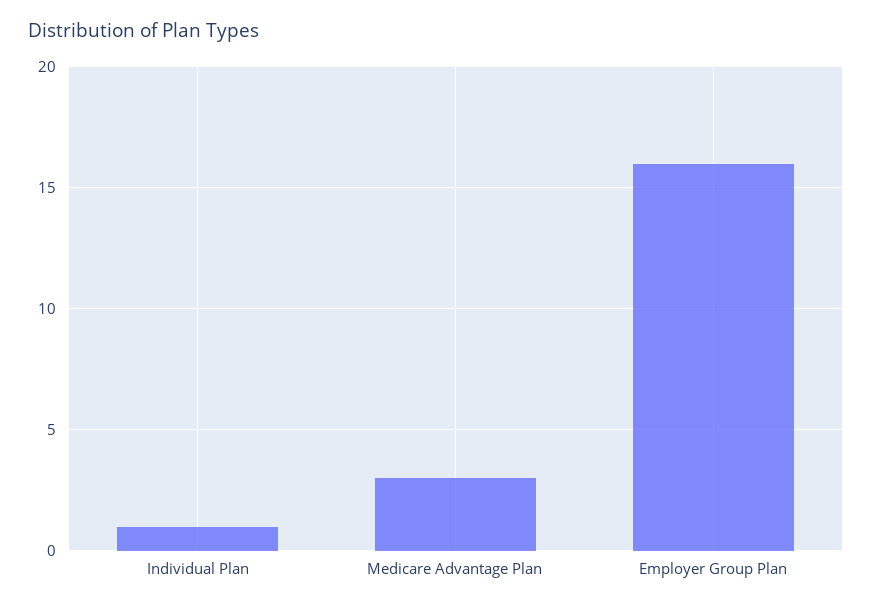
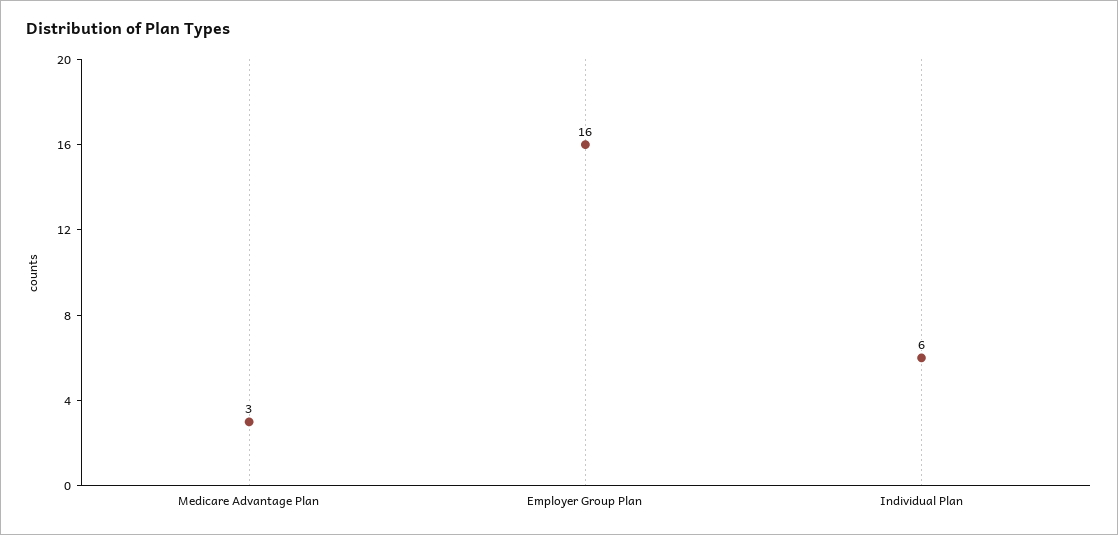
  {
-   "Individual Plan": 1,
+   "Individual Plan": 6,
    "Medicare Advantage Plan": 3,
    "Employer Group Plan": 16
  }

